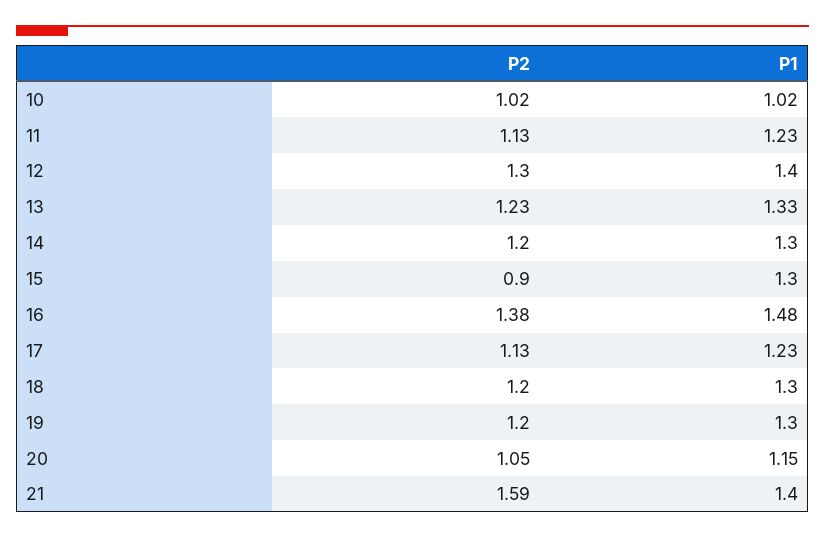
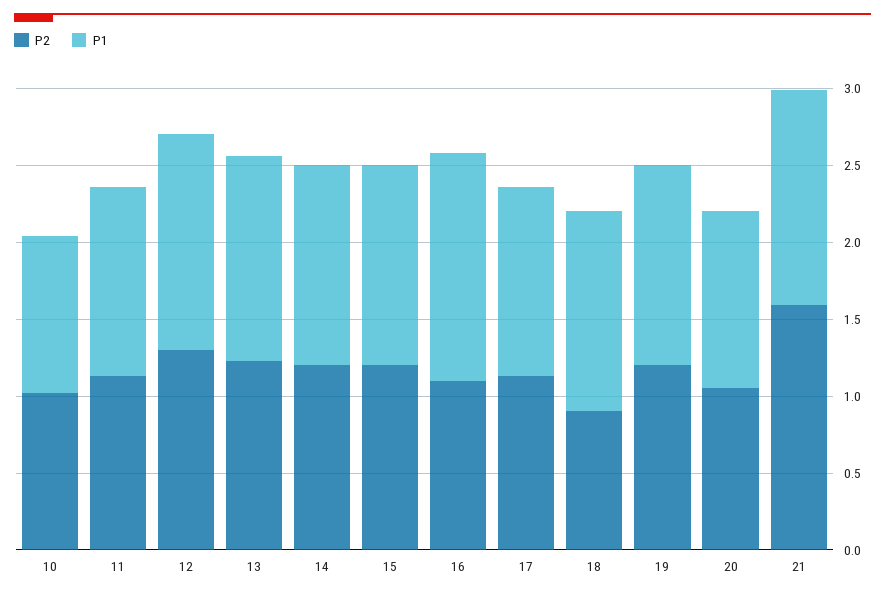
  {
    "P2": {
      "10": 1.02,
      "11": 1.13,
      "12": 1.3,
      "13": 1.23,
      "14": 1.2,
-     "15": 0.9,
+     "15": 1.2,
-     "16": 1.38,
+     "16": 1.1,
      "17": 1.13,
-     "18": 1.2,
+     "18": 0.9,
      "19": 1.2,
      "20": 1.05,
      "21": 1.59
    },
    "P1": {
      "10": 1.02,
      "11": 1.23,
      "12": 1.4,
      "13": 1.33,
      "14": 1.3,
      "15": 1.3,
      "16": 1.48,
      "17": 1.23,
      "18": 1.3,
      "19": 1.3,
      "20": 1.15,
      "21": 1.4
    }
  }

